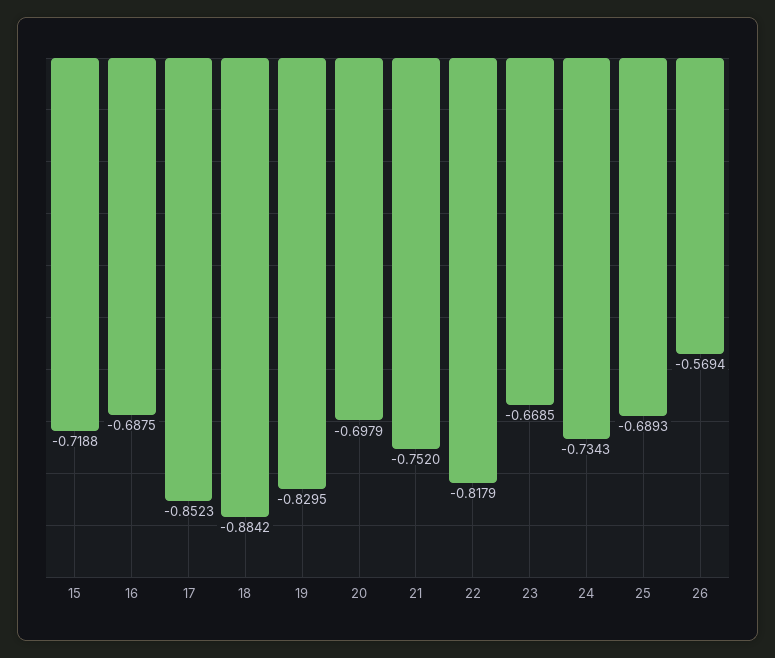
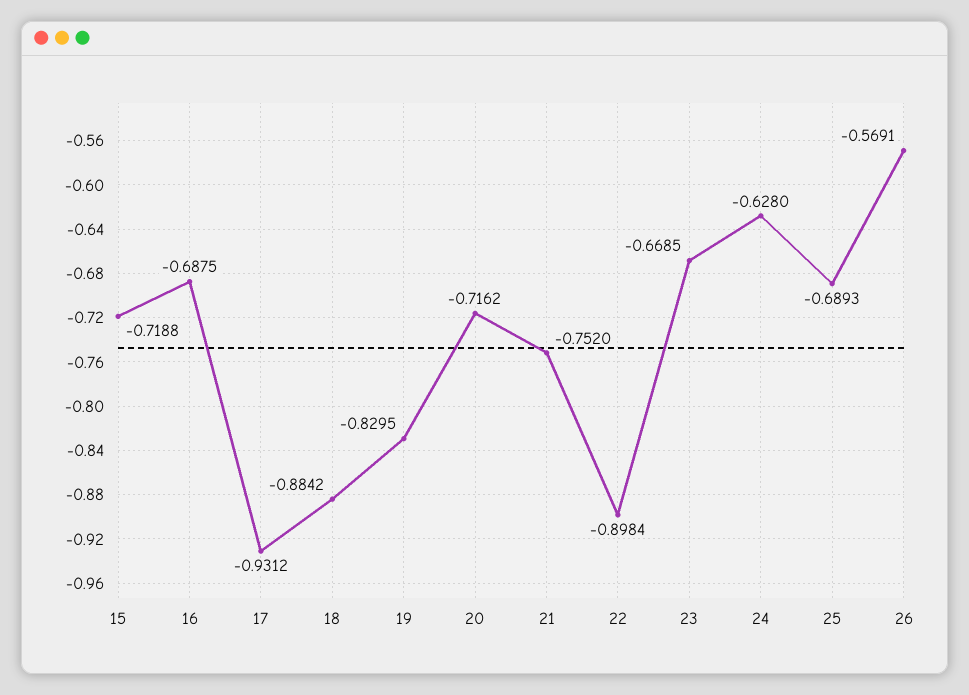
  {
    "15": -0.7188,
    "16": -0.6875,
-   "17": -0.8523,
+   "17": -0.9312,
    "18": -0.8842,
    "19": -0.8295,
-   "20": -0.6979,
+   "20": -0.7162,
    "21": -0.752,
-   "22": -0.8179,
+   "22": -0.8984,
    "23": -0.6685,
-   "24": -0.7343,
+   "24": -0.628,
    "25": -0.6893,
-   "26": -0.5694
+   "26": -0.5691
  }

